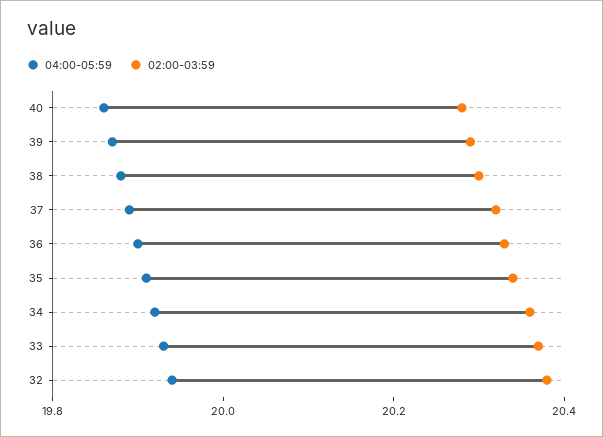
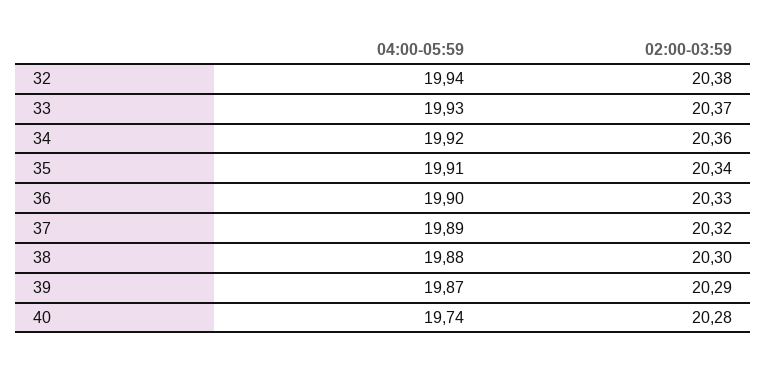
  {
    "04:00-05:59": {
-     "40": 19.85,
+     "40": 19.74,
      "39": 19.87,
      "38": 19.88,
      "37": 19.89,
      "36": 19.9,
      "35": 19.91,
      "34": 19.92,
      "33": 19.93,
      "32": 19.94
    },
    "02:00-03:59": {
      "40": 20.28,
      "39": 20.29,
      "38": 20.3,
      "37": 20.32,
      "36": 20.33,
      "35": 20.34,
      "34": 20.36,
      "33": 20.37,
      "32": 20.38
    }
  }

